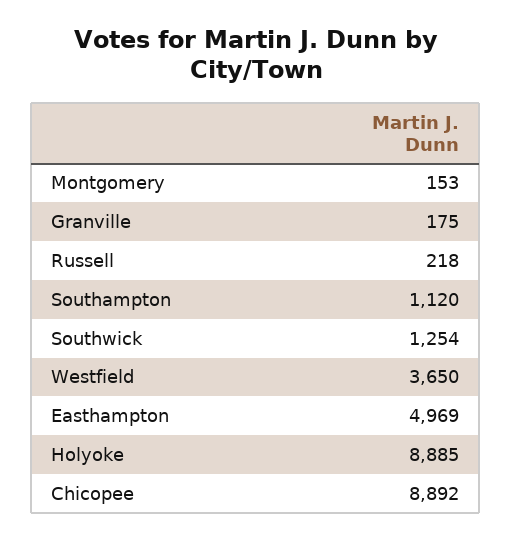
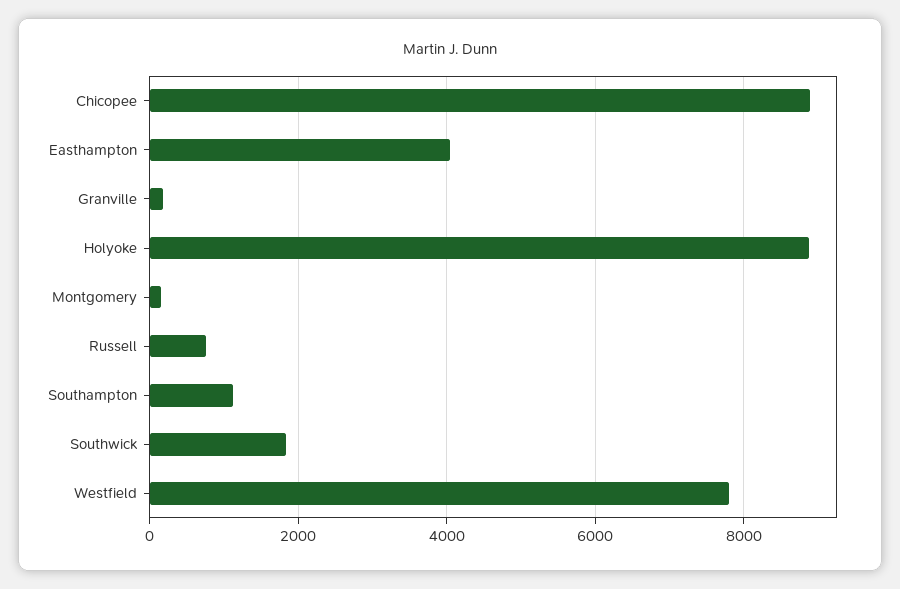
  {
    "Montgomery": 153,
    "Granville": 175,
-   "Russell": 218,
+   "Russell": 800,
    "Southampton": 1120,
-   "Southwick": 1254,
+   "Southwick": 1800,
-   "Westfield": 3650,
+   "Westfield": 7800,
-   "Easthampton": 4969,
+   "Easthampton": 4000,
    "Holyoke": 8885,
    "Chicopee": 8892
  }

